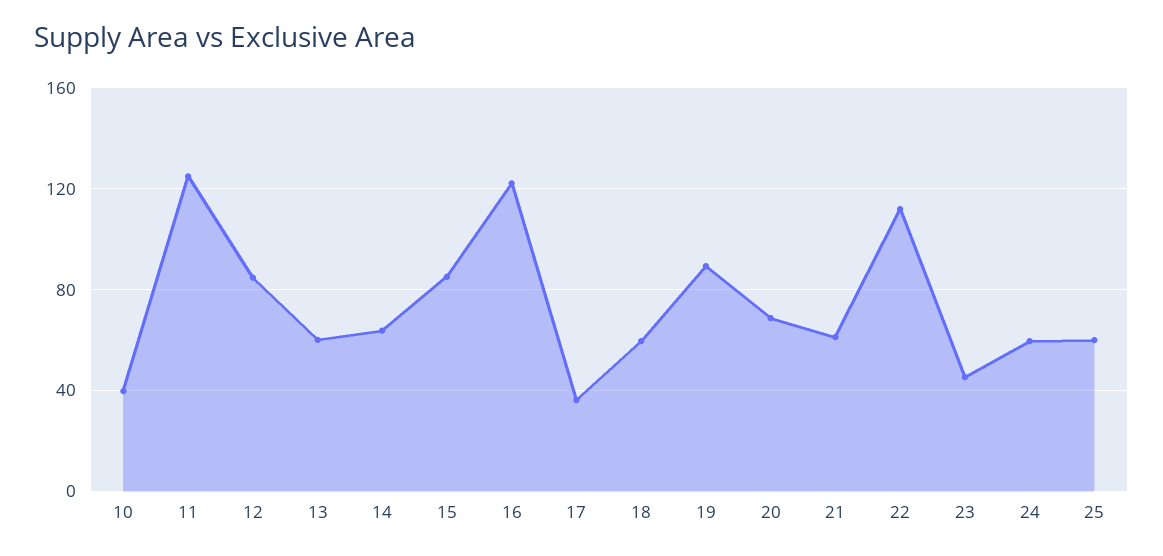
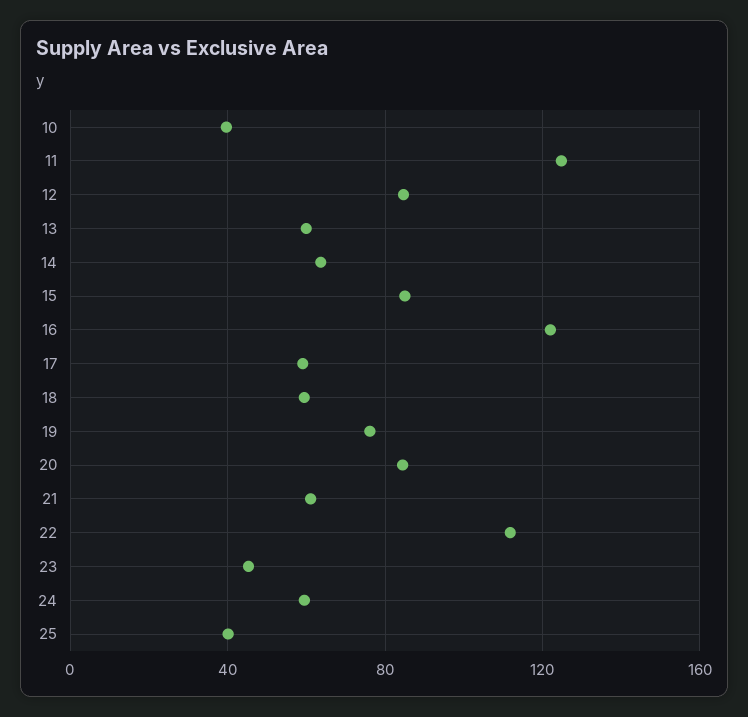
  {
    "10": 40,
    "11": 125,
    "12": 85,
    "13": 60,
    "14": 65,
    "15": 85,
    "16": 120,
-   "17": 35,
+   "17": 60,
    "18": 60,
-   "19": 90,
+   "19": 75,
-   "20": 70,
+   "20": 85,
    "21": 60,
    "22": 110,
    "23": 45,
    "24": 60,
-   "25": 60
+   "25": 40
  }

